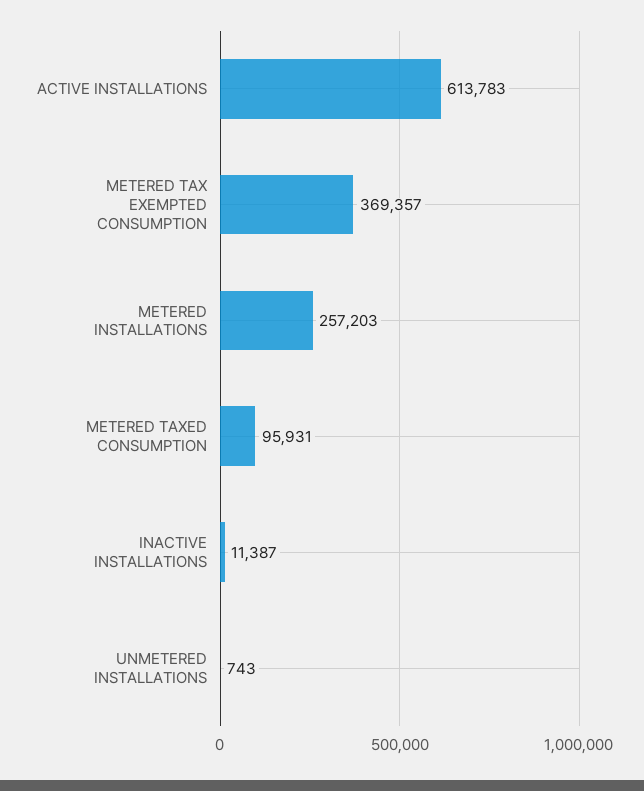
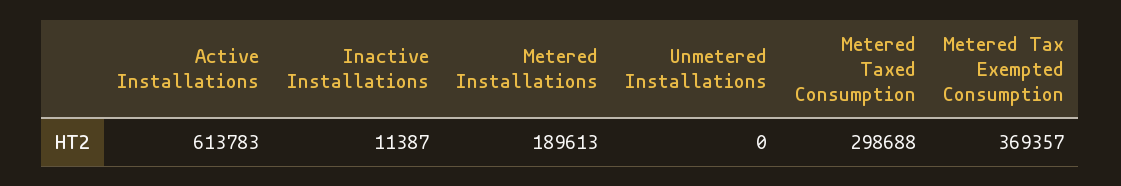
  {
    "ACTIVE INSTALLATIONS": 613783,
    "METERED TAX EXEMPTED CONSUMPTION": 369357,
-   "METERED INSTALLATIONS": 257203,
+   "METERED INSTALLATIONS": 189613,
-   "METERED TAXED CONSUMPTION": 95931,
+   "METERED TAXED CONSUMPTION": 298688,
    "INACTIVE INSTALLATIONS": 11387,
-   "UNMETERED INSTALLATIONS": 743
+   "UNMETERED INSTALLATIONS": 0
  }

